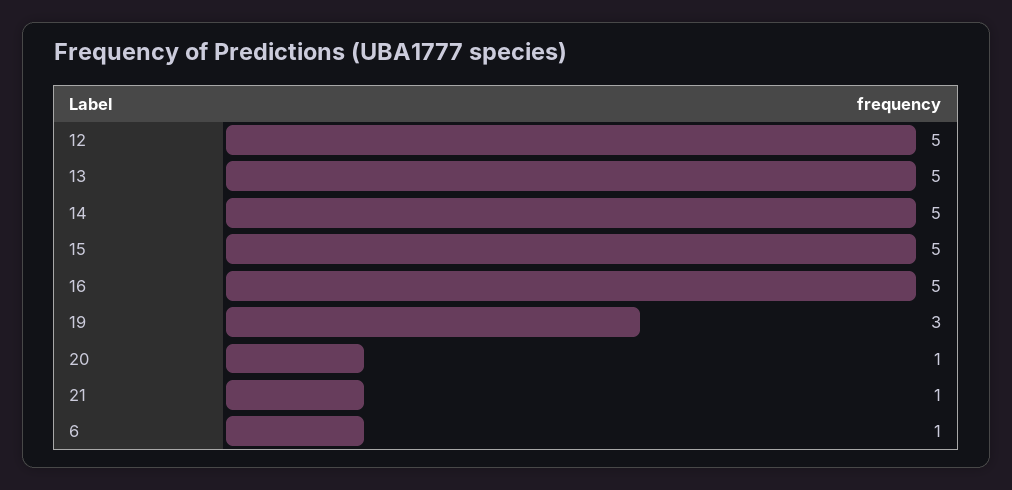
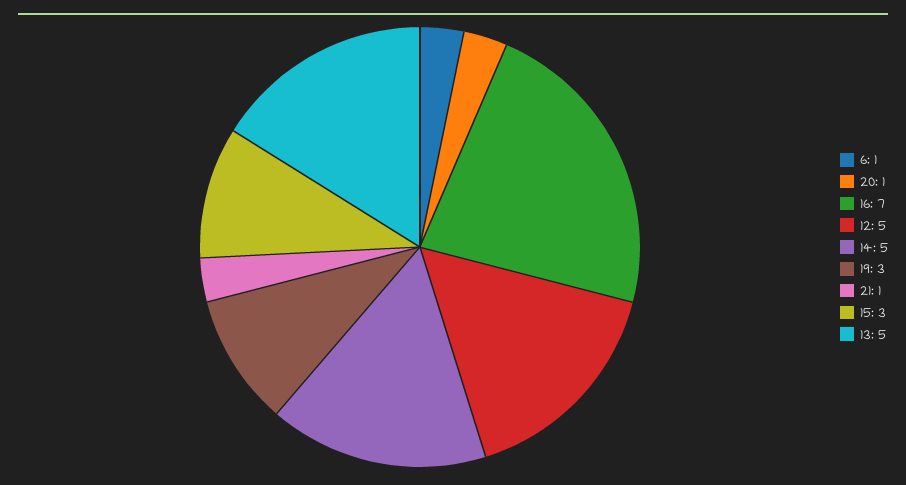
  {
    "12": 5,
    "13": 5,
    "14": 5,
-   "15": 5,
+   "15": 3,
-   "16": 5,
+   "16": 7,
    "19": 3,
    "20": 1,
    "21": 1,
    "6": 1
  }

